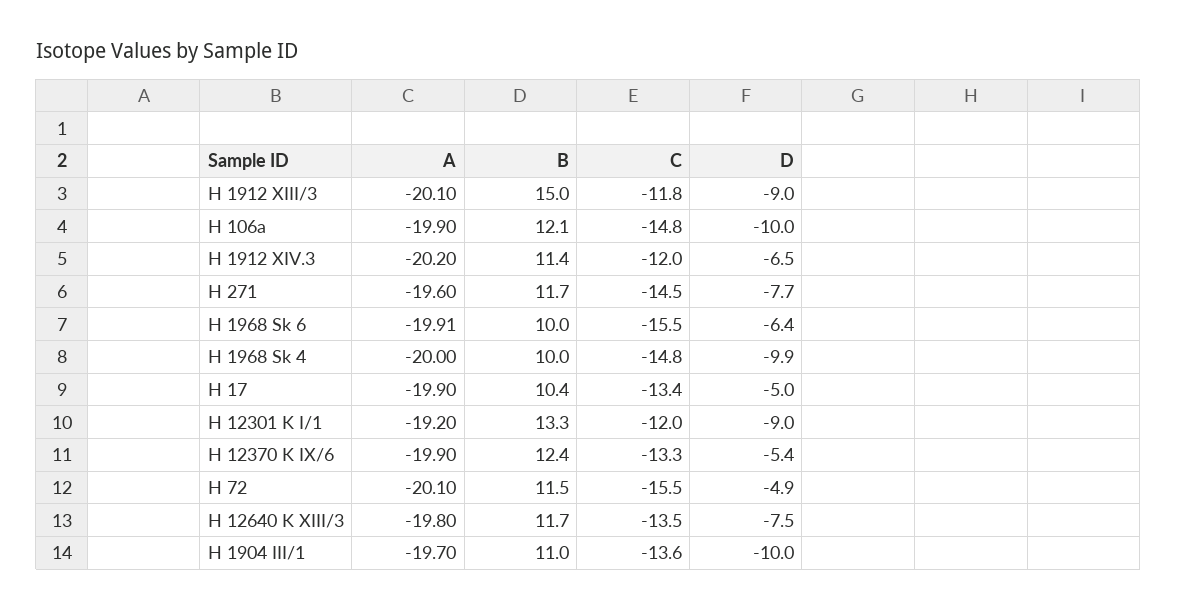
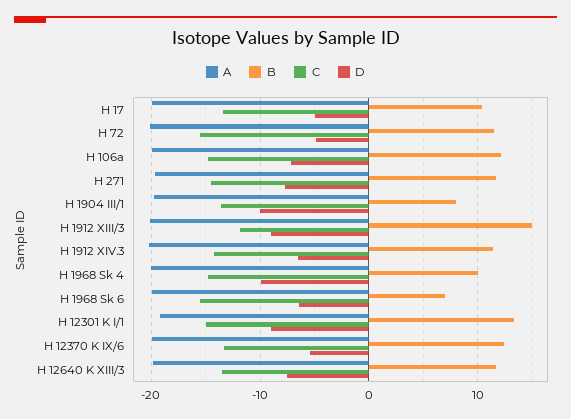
  {
    "A": {
      "H 1912 XIII/3": -20.1,
      "H 106a": -19.9,
      "H 1912 XIV.3": -20.2,
      "H 271": -19.6,
      "H 1968 Sk 6": -19.91,
      "H 1968 Sk 4": -20,
      "H 17": -19.9,
      "H 12301 K I/1": -19.2,
      "H 12370 K IX/6": -19.9,
      "H 72": -20.1,
      "H 12640 K XIII/3": -19.8,
      "H 1904 III/1": -19.7
    },
    "B": {
      "H 1912 XIII/3": 15,
      "H 106a": 12.1,
      "H 1912 XIV.3": 11.4,
      "H 271": 11.7,
-     "H 1968 Sk 6": 10,
+     "H 1968 Sk 6": 7,
      "H 1968 Sk 4": 10,
      "H 17": 10.4,
      "H 12301 K I/1": 13.3,
      "H 12370 K IX/6": 12.4,
      "H 72": 11.5,
      "H 12640 K XIII/3": 11.7,
-     "H 1904 III/1": 11
+     "H 1904 III/1": 8
    },
    "C": {
      "H 1912 XIII/3": -11.8,
      "H 106a": -14.8,
-     "H 1912 XIV.3": -12,
+     "H 1912 XIV.3": -14,
      "H 271": -14.5,
      "H 1968 Sk 6": -15.5,
      "H 1968 Sk 4": -14.8,
      "H 17": -13.4,
-     "H 12301 K I/1": -12,
+     "H 12301 K I/1": -15,
      "H 12370 K IX/6": -13.3,
      "H 72": -15.5,
      "H 12640 K XIII/3": -13.5,
      "H 1904 III/1": -13.6
    },
    "D": {
      "H 1912 XIII/3": -9,
-     "H 106a": -10,
+     "H 106a": -7,
      "H 1912 XIV.3": -6.5,
      "H 271": -7.7,
      "H 1968 Sk 6": -6.4,
      "H 1968 Sk 4": -9.9,
      "H 17": -5,
      "H 12301 K I/1": -9,
      "H 12370 K IX/6": -5.4,
      "H 72": -4.9,
      "H 12640 K XIII/3": -7.5,
      "H 1904 III/1": -10
    }
  }

